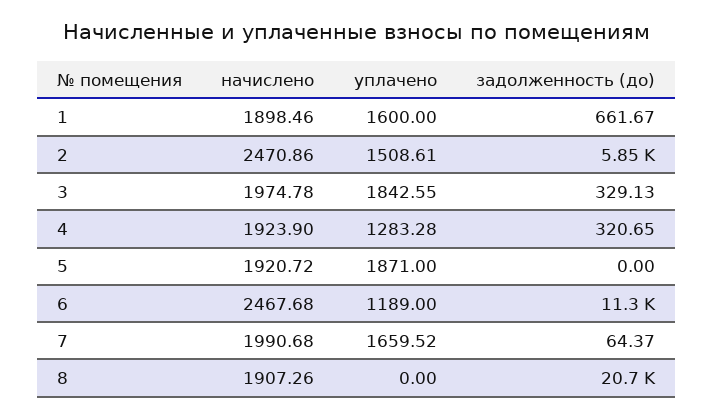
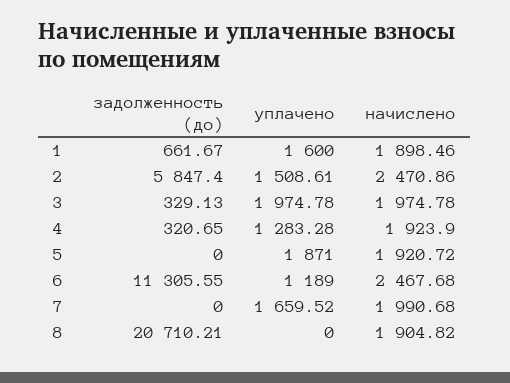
  {
    "начислено": {
      "1": 1898.46,
      "2": 2470.86,
      "3": 1974.78,
      "4": 1923.9,
      "5": 1920.72,
      "6": 2467.68,
      "7": 1990.68,
-     "8": 1907.26
+     "8": 1904.82
    },
    "уплачено": {
      "1": 1600,
      "2": 1508.61,
-     "3": 1842.55,
+     "3": 1974.78,
      "4": 1283.28,
      "5": 1871,
      "6": 1189,
      "7": 1659.52,
      "8": 0
    },
    "задолженность (до)": {
      "1": 661.67,
      "2": 5847.4,
      "3": 329.13,
      "4": 320.65,
      "5": 0,
      "6": 11305.55,
-     "7": 64.37,
+     "7": 0,
      "8": 20710.21
    }
  }

